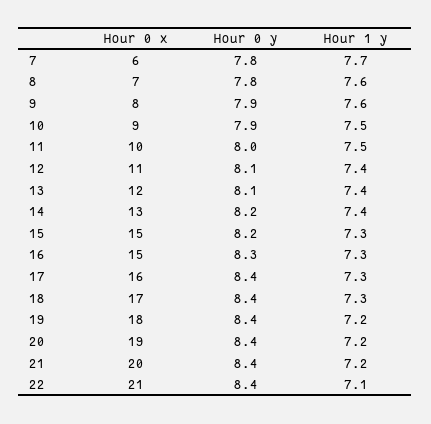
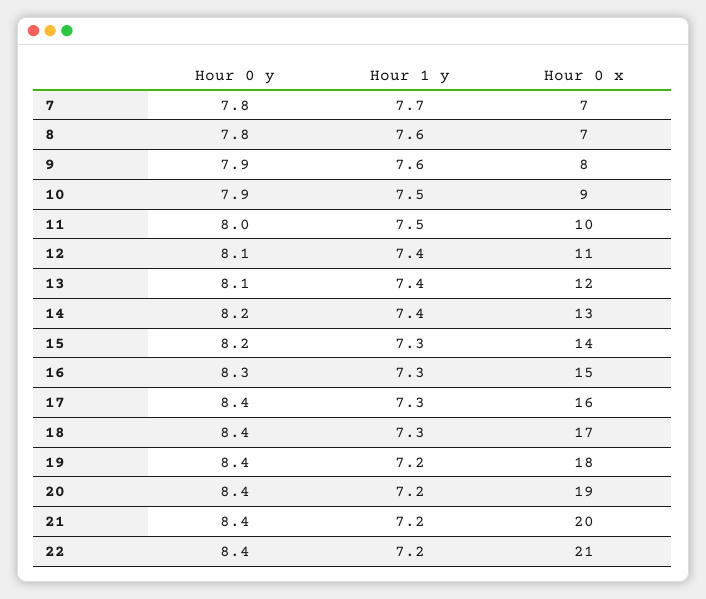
  {
    "Hour 0 x": {
-     "7": 6,
+     "7": 7,
      "8": 7,
      "9": 8,
      "10": 9,
      "11": 10,
      "12": 11,
      "13": 12,
      "14": 13,
-     "15": 15,
+     "15": 14,
      "16": 15,
      "17": 16,
      "18": 17,
      "19": 18,
      "20": 19,
      "21": 20,
      "22": 21
    },
    "Hour 0 y": {
      "7": 7.8,
      "8": 7.8,
      "9": 7.9,
      "10": 7.9,
      "11": 8,
      "12": 8.1,
      "13": 8.1,
      "14": 8.2,
      "15": 8.2,
      "16": 8.3,
      "17": 8.4,
      "18": 8.4,
      "19": 8.4,
      "20": 8.4,
      "21": 8.4,
      "22": 8.4
    },
    "Hour 1 y": {
      "7": 7.7,
      "8": 7.6,
      "9": 7.6,
      "10": 7.5,
      "11": 7.5,
      "12": 7.4,
      "13": 7.4,
      "14": 7.4,
      "15": 7.3,
      "16": 7.3,
      "17": 7.3,
      "18": 7.3,
      "19": 7.2,
      "20": 7.2,
      "21": 7.2,
-     "22": 7.1
+     "22": 7.2
    }
  }

